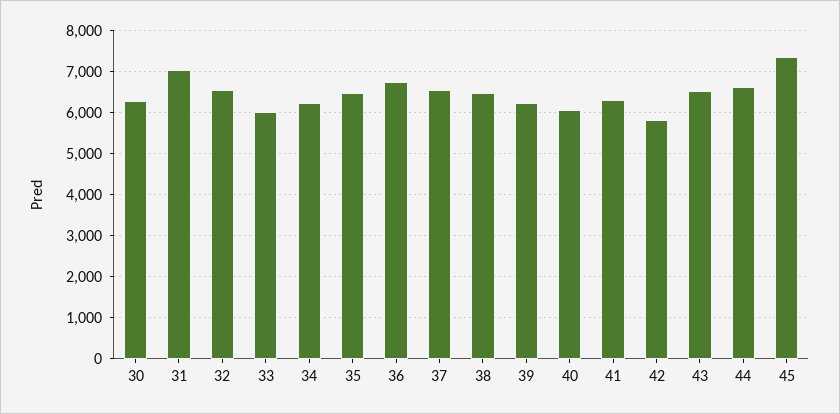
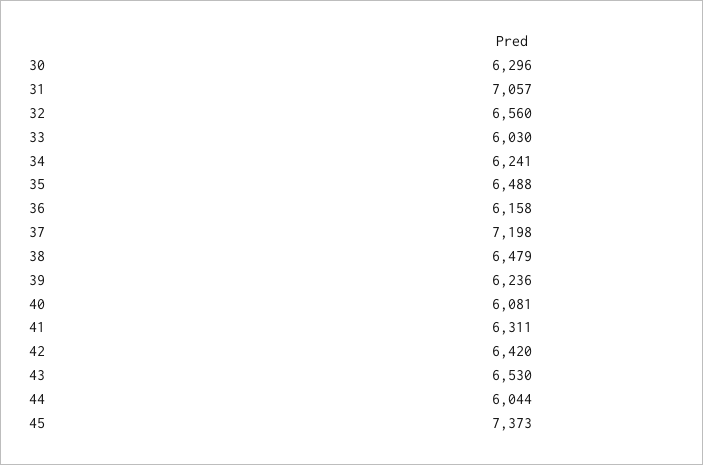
  {
    "30": 6296,
    "31": 7057,
    "32": 6560,
    "33": 6030,
    "34": 6241,
    "35": 6488,
-   "36": 6800,
+   "36": 6158,
-   "37": 6600,
+   "37": 7198,
    "38": 6479,
    "39": 6236,
    "40": 6081,
    "41": 6311,
-   "42": 5800,
+   "42": 6420,
    "43": 6530,
-   "44": 6600,
+   "44": 6044,
    "45": 7373
  }

